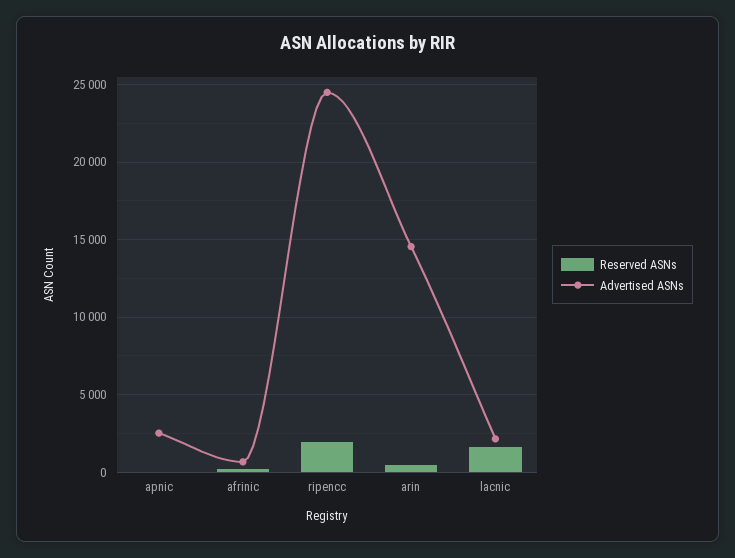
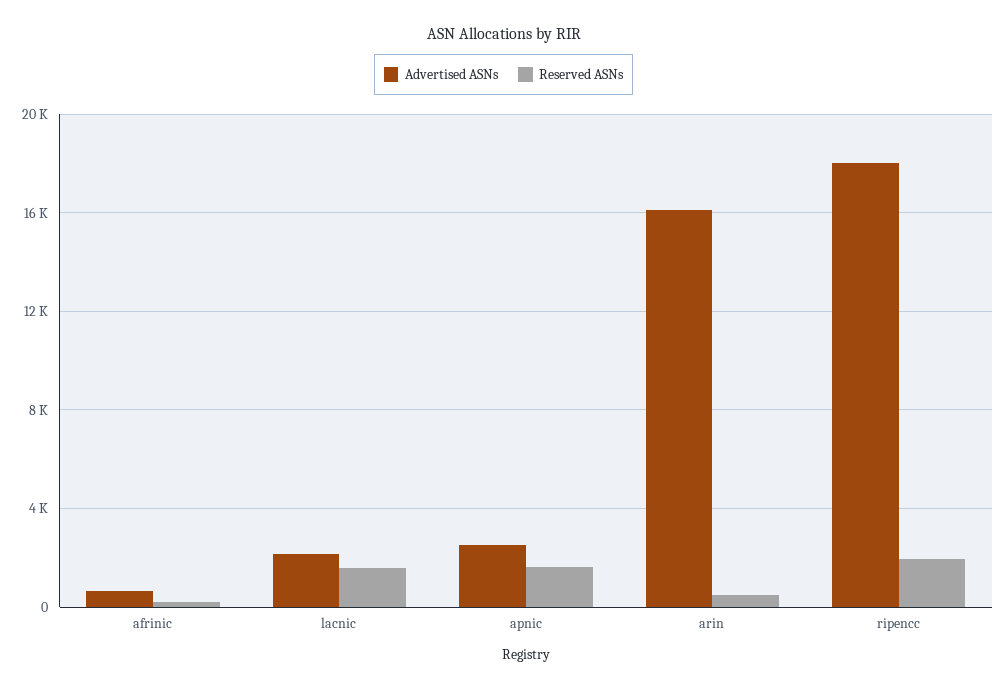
  {
    "Reserved ASNs": {
-     "apnic": 0,
+     "apnic": 1500,
      "afrinic": 0,
      "ripencc": 2000,
      "arin": 500,
      "lacnic": 1500
    },
    "Advertised ASNs": {
      "apnic": 2500,
      "afrinic": 500,
-     "ripencc": 24500,
+     "ripencc": 18000,
-     "arin": 14500,
+     "arin": 16000,
      "lacnic": 2000
    }
  }

